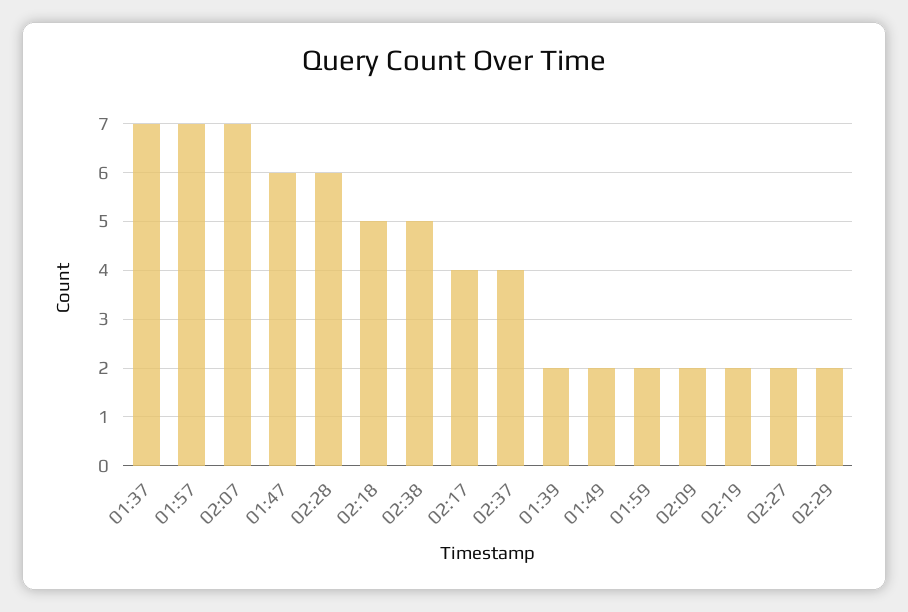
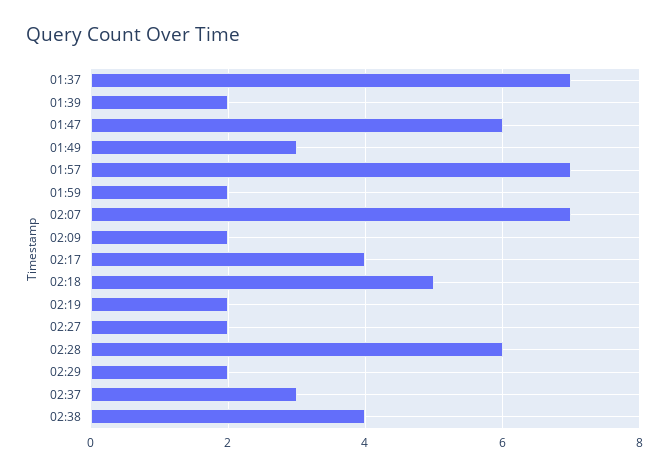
  {
    "01:37": 7,
    "01:57": 7,
    "02:07": 7,
    "01:47": 6,
    "02:28": 6,
    "02:18": 5,
-   "02:38": 5,
+   "02:38": 4,
    "02:17": 4,
-   "02:37": 4,
+   "02:37": 3,
    "01:39": 2,
-   "01:49": 2,
+   "01:49": 3,
    "01:59": 2,
    "02:09": 2,
    "02:19": 2,
    "02:27": 2,
    "02:29": 2
  }

